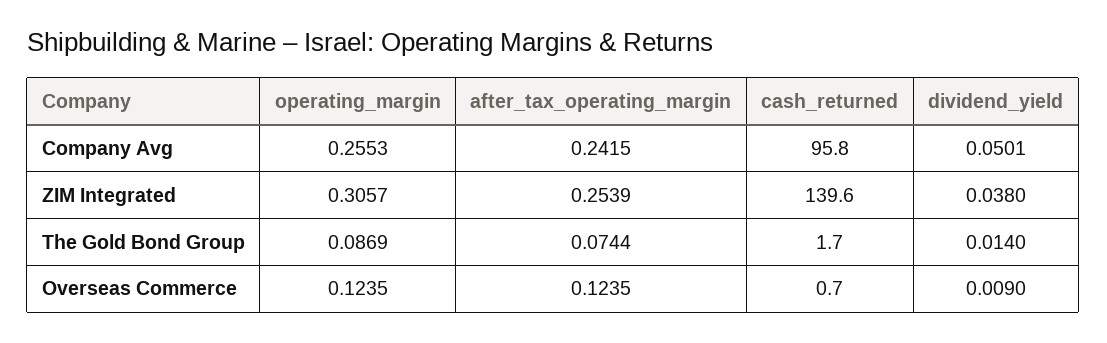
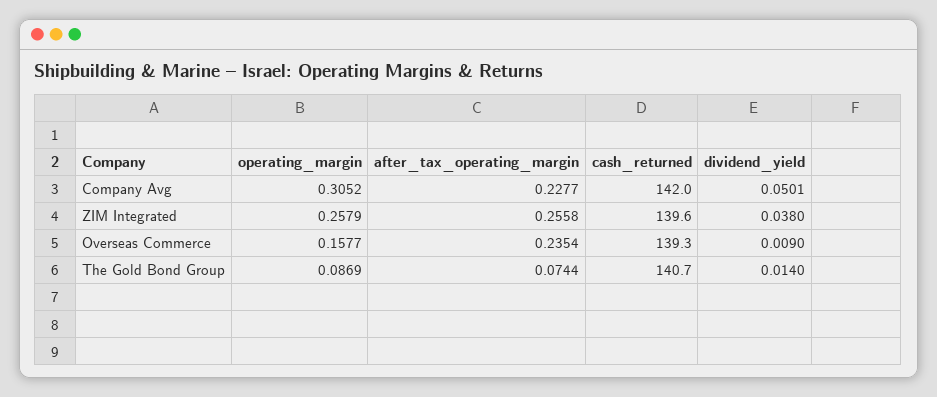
  {
    "operating_margin": {
-     "Company Avg": 0.2553,
+     "Company Avg": 0.3052,
-     "ZIM Integrated": 0.3057,
+     "ZIM Integrated": 0.2579,
      "The Gold Bond Group": 0.0869,
-     "Overseas Commerce": 0.1235
+     "Overseas Commerce": 0.1577
    },
    "after_tax_operating_margin": {
-     "Company Avg": 0.2415,
+     "Company Avg": 0.2277,
-     "ZIM Integrated": 0.2539,
+     "ZIM Integrated": 0.2558,
      "The Gold Bond Group": 0.0744,
-     "Overseas Commerce": 0.1235
+     "Overseas Commerce": 0.2354
    },
    "cash_returned": {
-     "Company Avg": 95.8,
+     "Company Avg": 142,
      "ZIM Integrated": 139.6,
-     "The Gold Bond Group": 1.7,
+     "The Gold Bond Group": 140.7,
-     "Overseas Commerce": 0.7
+     "Overseas Commerce": 139.3
    },
    "dividend_yield": {
      "Company Avg": 0.0501,
      "ZIM Integrated": 0.038,
      "The Gold Bond Group": 0.014,
      "Overseas Commerce": 0.009
    }
  }

